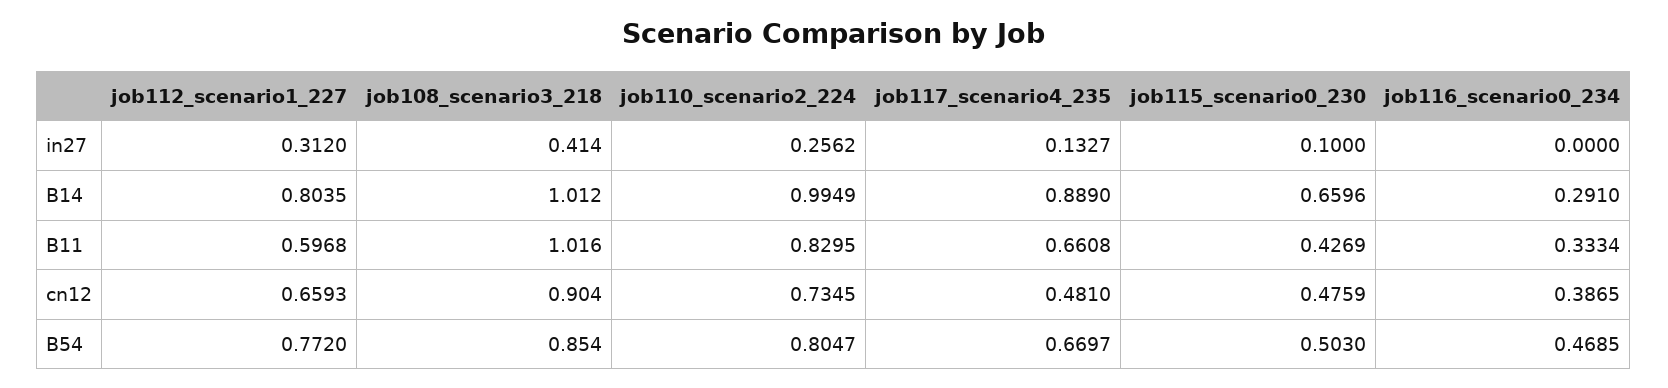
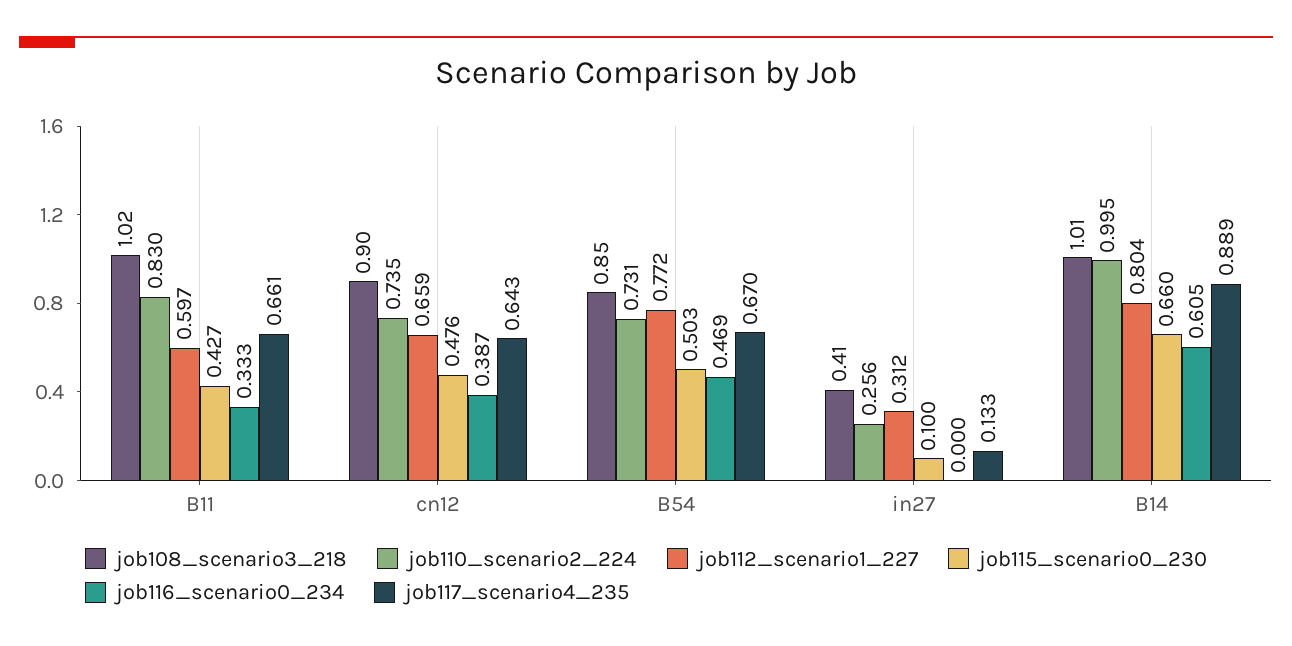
  {
    "job112_scenario1_227": {
      "in27": 0.312,
      "B14": 0.8035,
      "B11": 0.5968,
      "cn12": 0.6593,
      "B54": 0.772
    },
    "job108_scenario3_218": {
      "in27": 0.414,
      "B14": 1.012,
      "B11": 1.016,
      "cn12": 0.904,
      "B54": 0.854
    },
    "job110_scenario2_224": {
      "in27": 0.2562,
      "B14": 0.9949,
      "B11": 0.8295,
      "cn12": 0.7345,
-     "B54": 0.8047
+     "B54": 0.731
    },
    "job117_scenario4_235": {
      "in27": 0.1327,
      "B14": 0.889,
      "B11": 0.6608,
-     "cn12": 0.481,
+     "cn12": 0.643,
      "B54": 0.6697
    },
    "job115_scenario0_230": {
      "in27": 0.1,
      "B14": 0.6596,
      "B11": 0.4269,
      "cn12": 0.4759,
      "B54": 0.503
    },
    "job116_scenario0_234": {
      "in27": 0,
-     "B14": 0.291,
+     "B14": 0.605,
      "B11": 0.3334,
      "cn12": 0.3865,
      "B54": 0.4685
    }
  }

